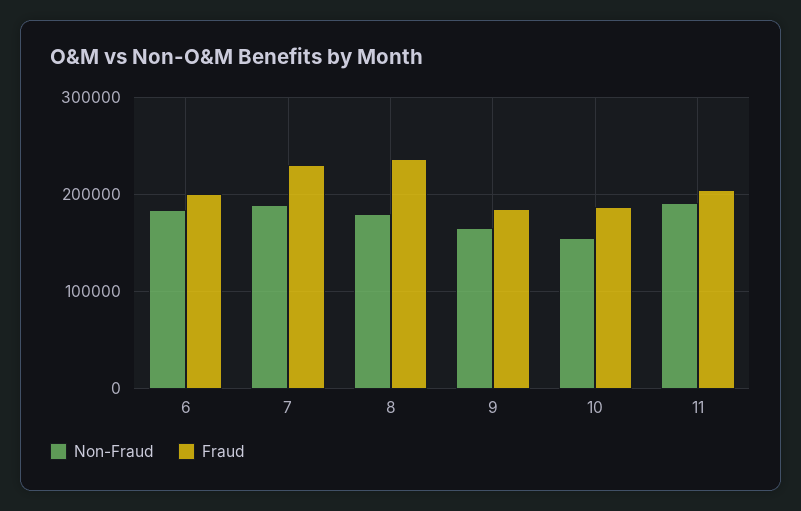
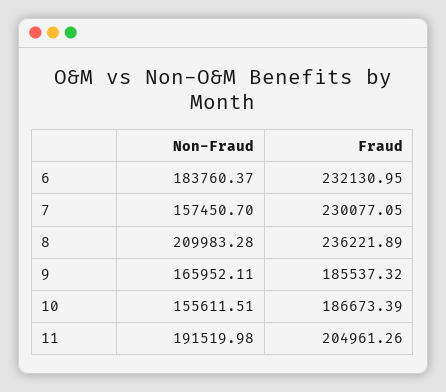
  {
    "Non-Fraud": {
      "6": 183760.37,
-     "7": 190000,
+     "7": 157450.7,
-     "8": 180000,
+     "8": 209983.28,
      "9": 165952.11,
      "10": 155611.51,
      "11": 191519.98
    },
    "Fraud": {
-     "6": 200000,
+     "6": 232130.95,
      "7": 230077.05,
      "8": 236221.89,
      "9": 185537.32,
      "10": 186673.39,
      "11": 204961.26
    }
  }

